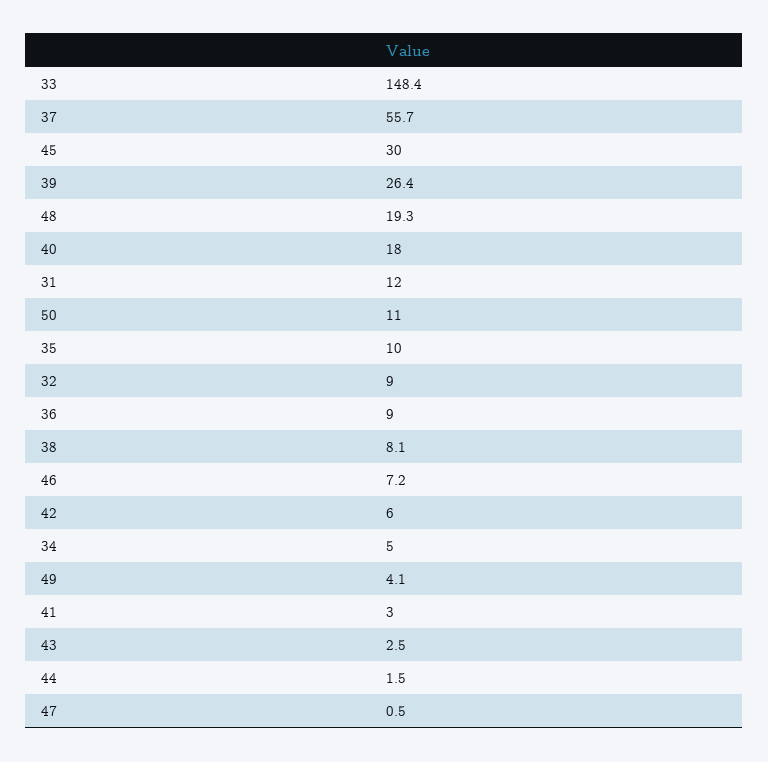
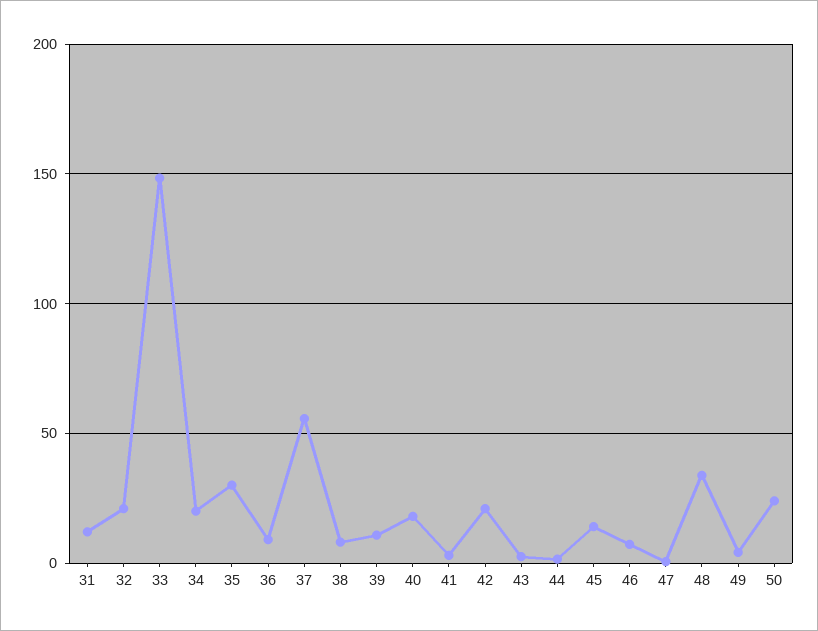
  {
    "33": 148.4,
    "37": 55.7,
-   "45": 30,
+   "45": 15,
-   "39": 26.4,
+   "39": 10,
-   "48": 19.3,
+   "48": 35,
    "40": 18,
    "31": 12,
-   "50": 11,
+   "50": 25,
-   "35": 10,
+   "35": 30,
-   "32": 9,
+   "32": 20,
    "36": 9,
    "38": 8.1,
    "46": 7.2,
-   "42": 6,
+   "42": 20,
-   "34": 5,
+   "34": 20,
    "49": 4.1,
    "41": 3,
    "43": 2.5,
    "44": 1.5,
    "47": 0.5
  }

